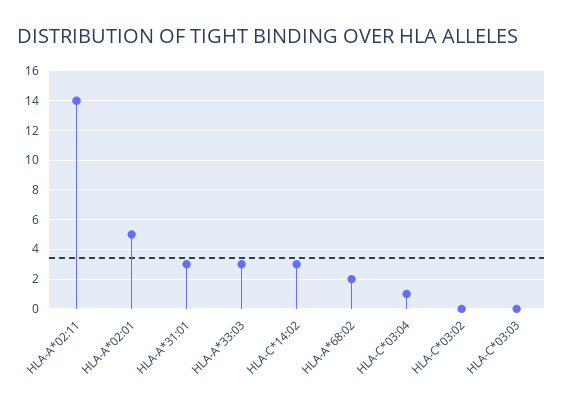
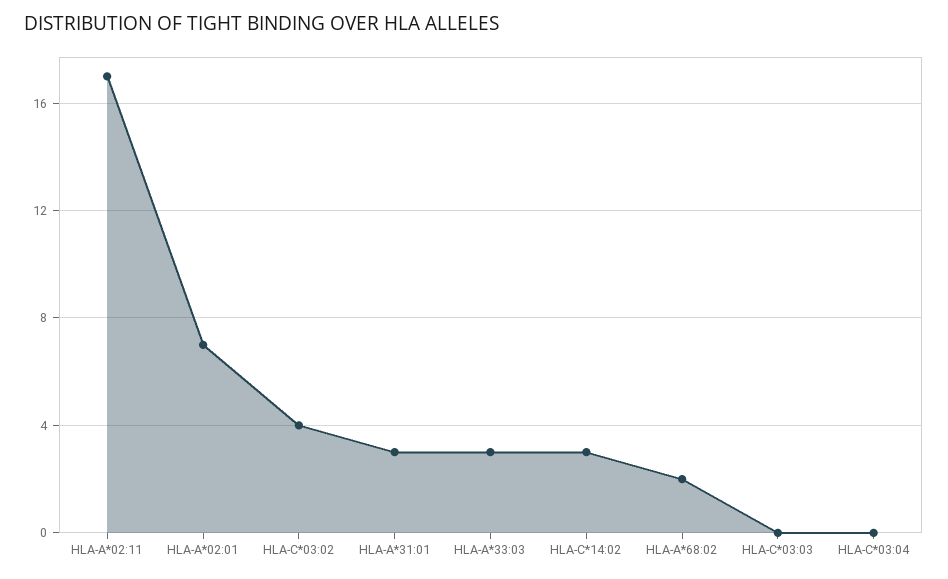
  {
-   "HLA-A*02:11": 14,
+   "HLA-A*02:11": 17,
-   "HLA-A*02:01": 5,
+   "HLA-A*02:01": 7,
    "HLA-A*31:01": 3,
    "HLA-A*33:03": 3,
    "HLA-C*14:02": 3,
    "HLA-A*68:02": 2,
-   "HLA-C*03:04": 1,
+   "HLA-C*03:04": 0,
-   "HLA-C*03:02": 0,
+   "HLA-C*03:02": 4,
    "HLA-C*03:03": 0
  }

